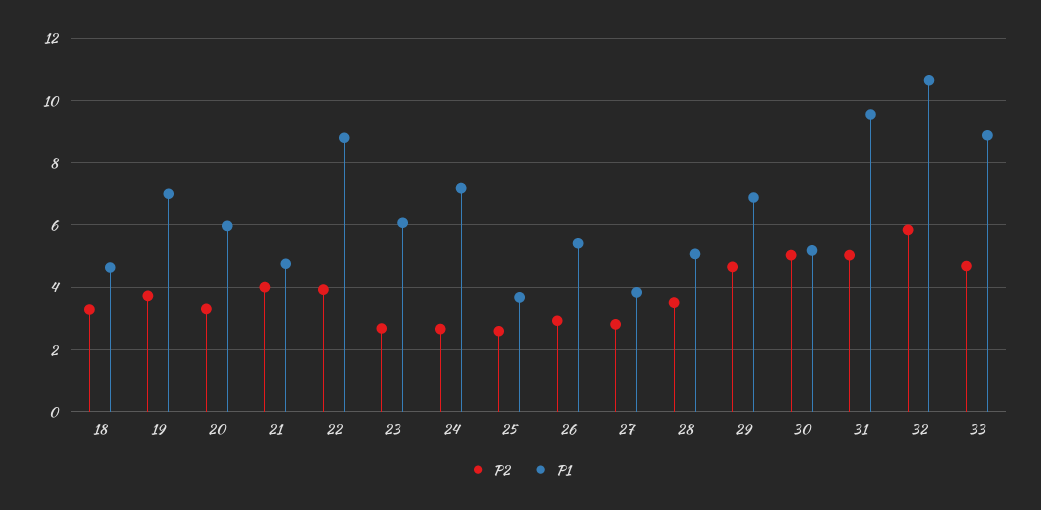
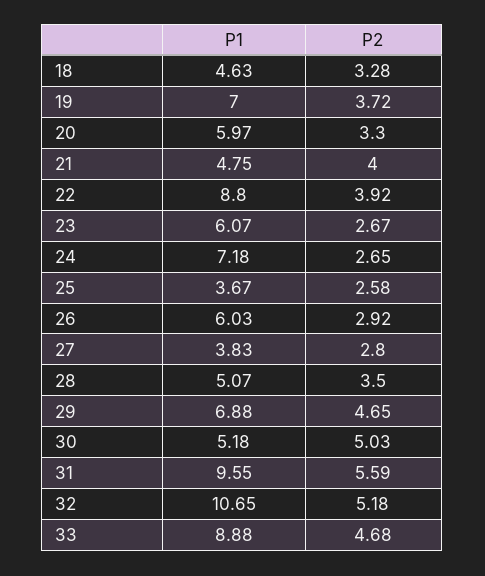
  {
    "P2": {
      "18": 3.28,
      "19": 3.72,
      "20": 3.3,
      "21": 4,
      "22": 3.92,
      "23": 2.67,
      "24": 2.65,
      "25": 2.58,
      "26": 2.92,
      "27": 2.8,
      "28": 3.5,
      "29": 4.65,
      "30": 5.03,
-     "31": 5,
+     "31": 5.59,
-     "32": 5.8,
+     "32": 5.18,
      "33": 4.68
    },
    "P1": {
      "18": 4.63,
      "19": 7,
      "20": 5.97,
      "21": 4.75,
      "22": 8.8,
      "23": 6.07,
      "24": 7.18,
      "25": 3.67,
-     "26": 5.4,
+     "26": 6.03,
      "27": 3.83,
      "28": 5.07,
      "29": 6.88,
      "30": 5.18,
      "31": 9.55,
      "32": 10.65,
      "33": 8.88
    }
  }

